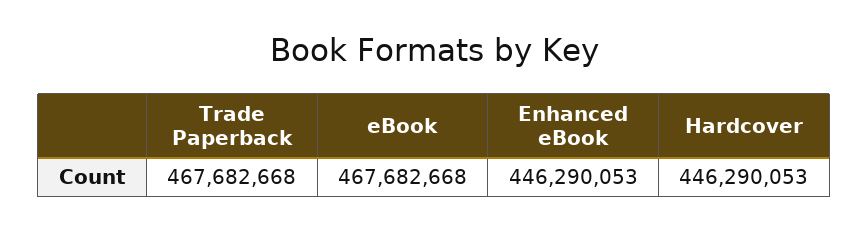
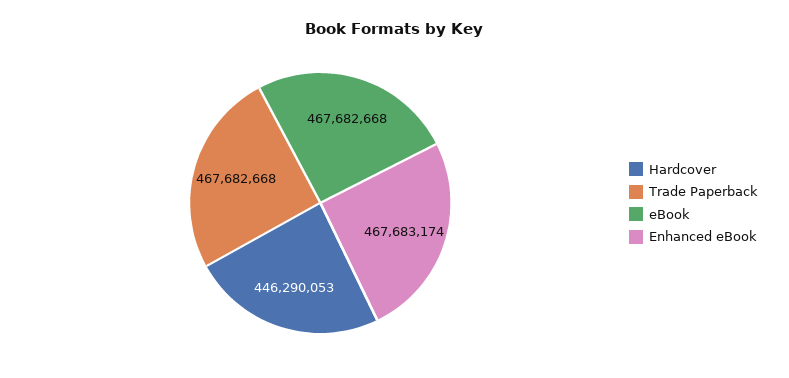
  {
    "Trade Paperback": 467682668,
    "eBook": 467682668,
-   "Enhanced eBook": 446290053,
+   "Enhanced eBook": 467683174,
    "Hardcover": 446290053
  }

